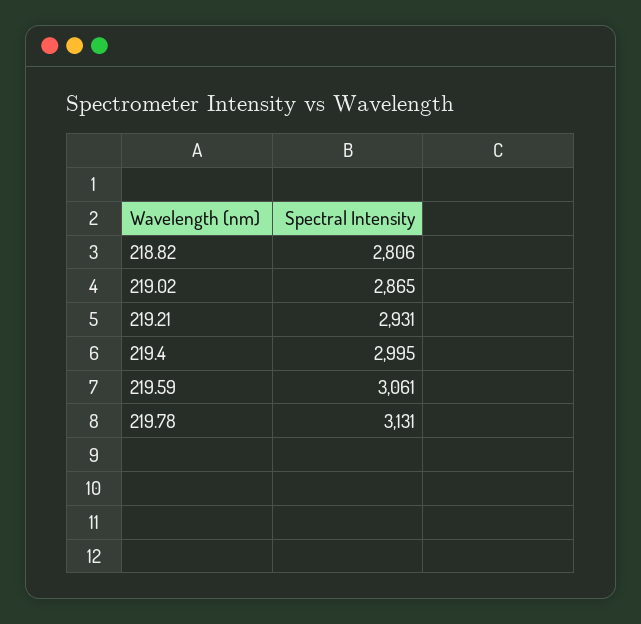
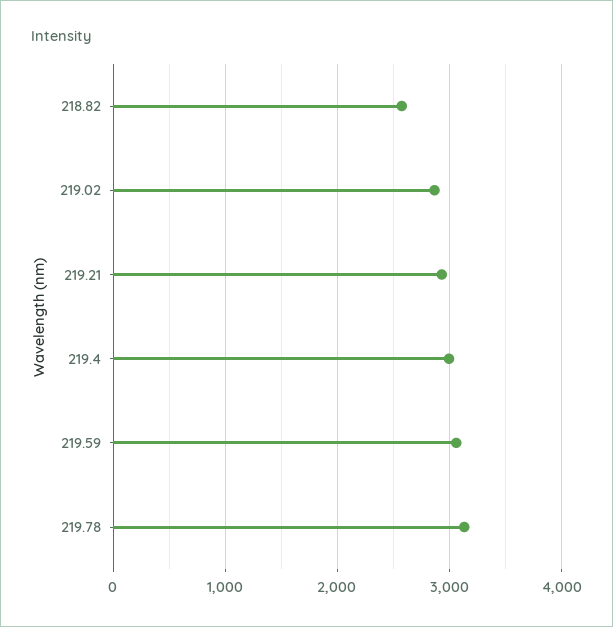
  {
-   "218.82": 2806,
+   "218.82": 2600,
    "219.02": 2865,
    "219.21": 2931,
    "219.4": 2995,
    "219.59": 3061,
    "219.78": 3131
  }

